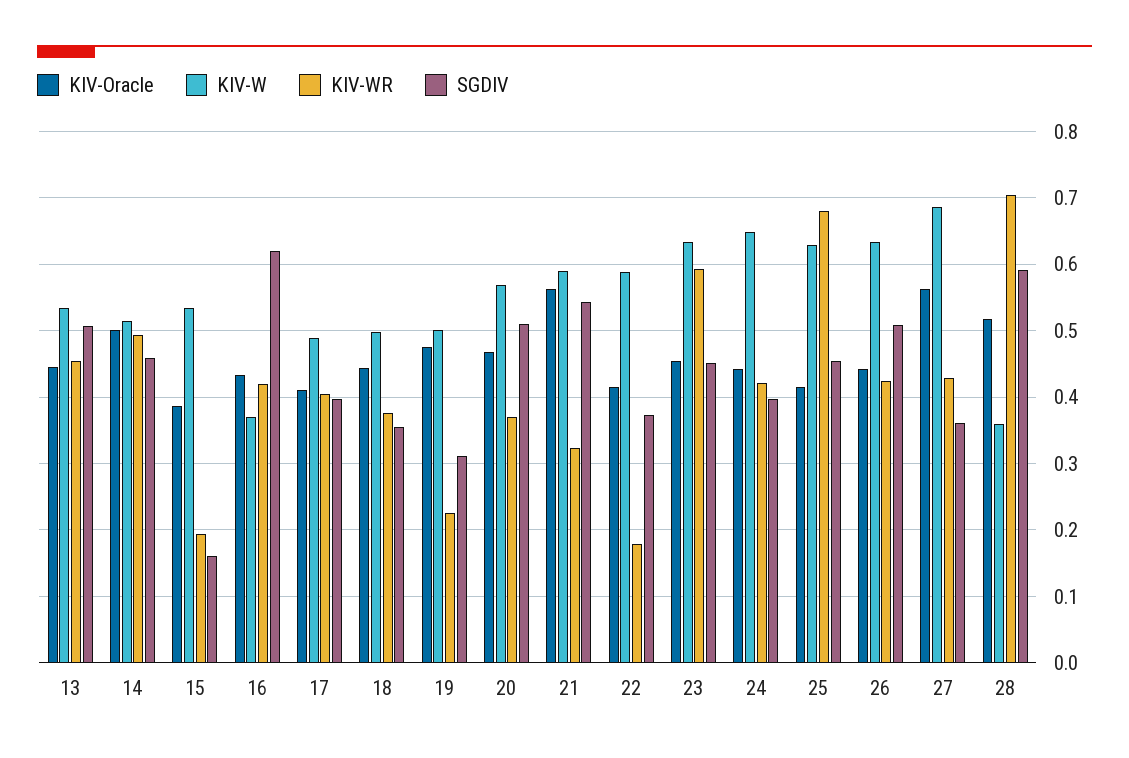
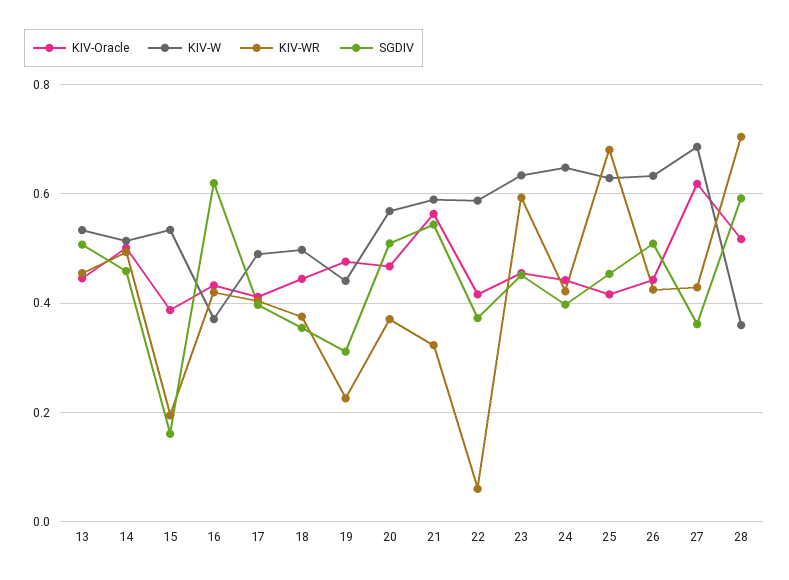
  {
    "KIV-Oracle": {
      "13": 0.45,
      "14": 0.5,
      "15": 0.39,
      "16": 0.43,
      "17": 0.41,
      "18": 0.44,
      "19": 0.48,
      "20": 0.47,
      "21": 0.56,
      "22": 0.42,
      "23": 0.46,
      "24": 0.44,
      "25": 0.42,
      "26": 0.44,
-     "27": 0.56,
+     "27": 0.62,
      "28": 0.52
    },
    "KIV-W": {
      "13": 0.53,
      "14": 0.51,
      "15": 0.53,
      "16": 0.37,
      "17": 0.49,
      "18": 0.5,
-     "19": 0.5,
+     "19": 0.44,
      "20": 0.57,
      "21": 0.59,
      "22": 0.59,
      "23": 0.63,
      "24": 0.65,
      "25": 0.63,
      "26": 0.63,
      "27": 0.69,
      "28": 0.36
    },
    "KIV-WR": {
      "13": 0.45,
      "14": 0.49,
      "15": 0.19,
      "16": 0.42,
      "17": 0.4,
      "18": 0.38,
      "19": 0.23,
      "20": 0.37,
      "21": 0.32,
-     "22": 0.18,
+     "22": 0.06,
      "23": 0.59,
      "24": 0.42,
      "25": 0.68,
      "26": 0.42,
      "27": 0.43,
      "28": 0.7
    },
    "SGDIV": {
      "13": 0.51,
      "14": 0.46,
      "15": 0.16,
      "16": 0.62,
      "17": 0.4,
      "18": 0.35,
      "19": 0.31,
      "20": 0.51,
      "21": 0.54,
      "22": 0.37,
      "23": 0.45,
      "24": 0.4,
      "25": 0.45,
      "26": 0.51,
      "27": 0.36,
      "28": 0.59
    }
  }

